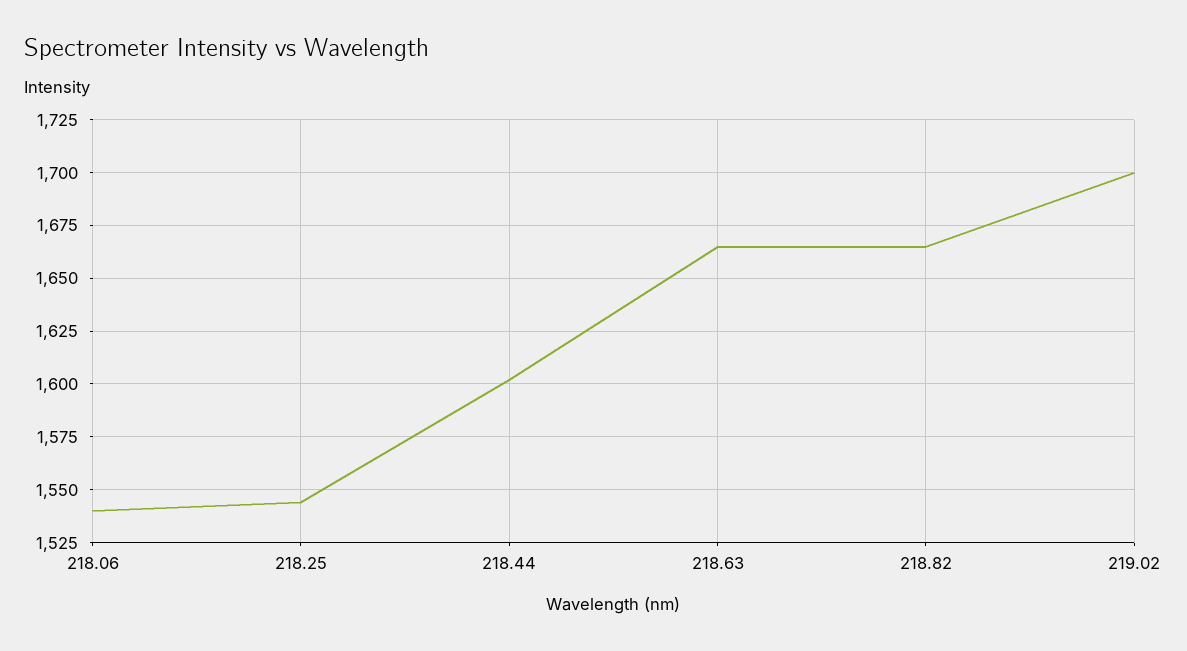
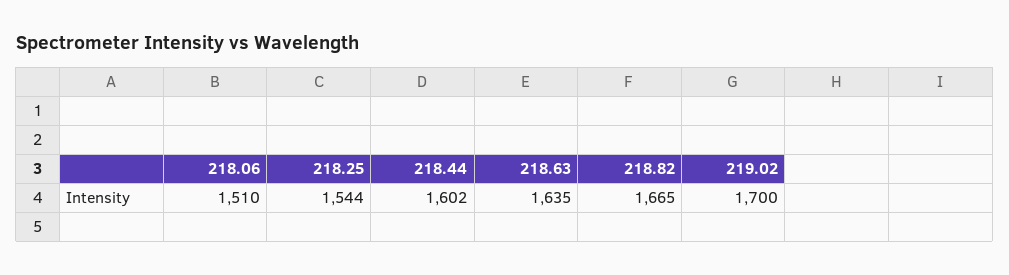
  {
-   "218.06": 1540,
+   "218.06": 1510,
    "218.25": 1544,
    "218.44": 1602,
-   "218.63": 1665,
+   "218.63": 1635,
    "218.82": 1665,
    "219.02": 1700
  }

